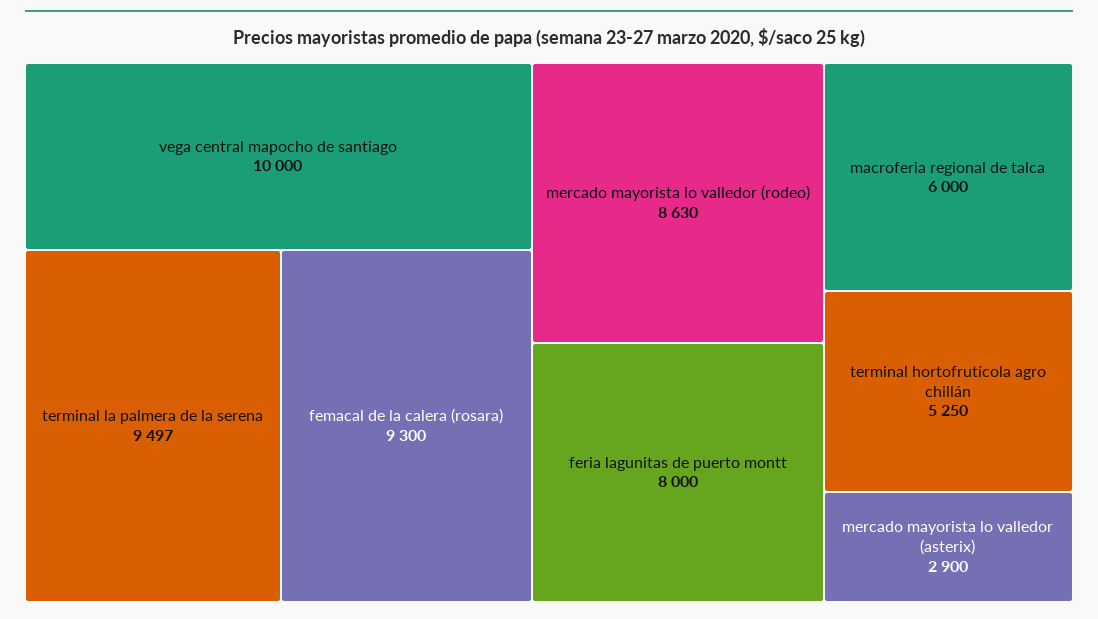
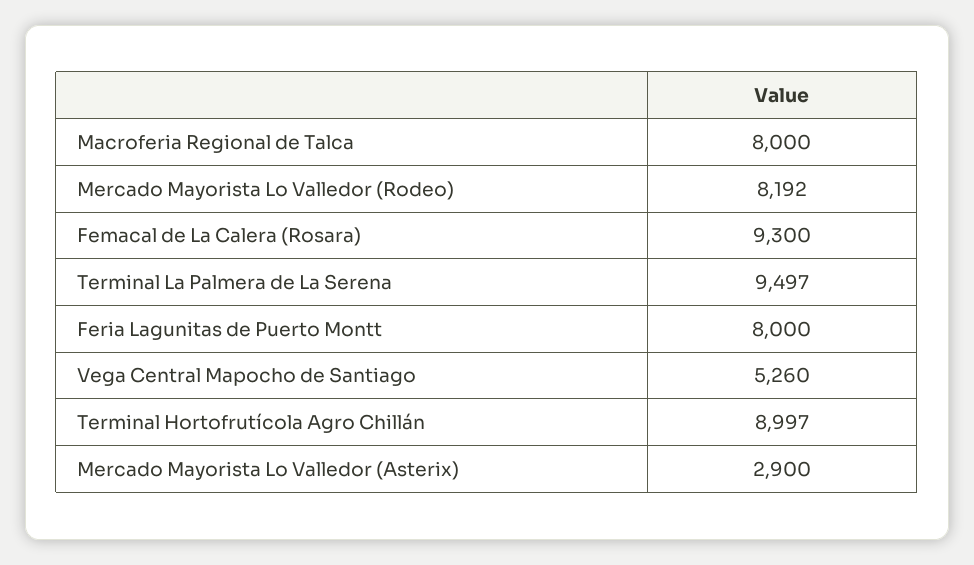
  {
-   "vega central mapocho de santiago": 10000,
+   "vega central mapocho de santiago": 5260,
    "terminal la palmera de la serena": 9497,
    "femacal de la calera (rosara)": 9300,
-   "mercado mayorista lo valledor (rodeo)": 8630,
+   "mercado mayorista lo valledor (rodeo)": 8192,
    "feria lagunitas de puerto montt": 8000,
-   "macroferia regional de talca": 6000,
+   "macroferia regional de talca": 8000,
-   "terminal hortofrutícola agro chillán": 5250,
+   "terminal hortofrutícola agro chillán": 8997,
    "mercado mayorista lo valledor (asterix)": 2900
  }

